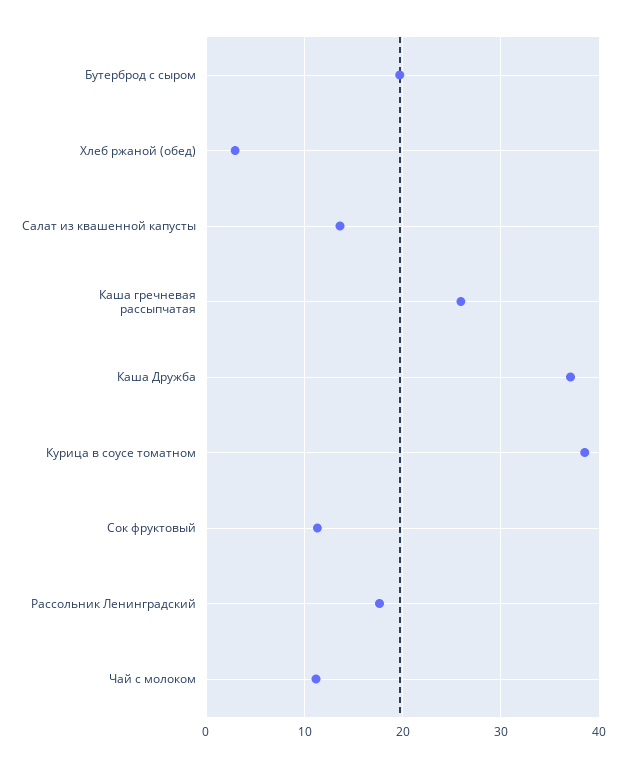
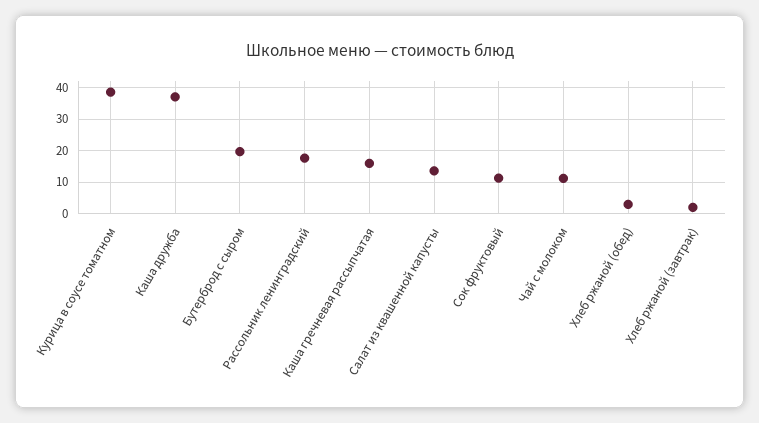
  {
    "Бутерброд с сыром": 20,
    "Хлеб ржаной (обед)": 3,
    "Салат из квашенной капусты": 14,
-   "Каша гречневая рассыпчатая": 26,
+   "Каша гречневая рассыпчатая": 16,
    "Каша Дружба": 37,
    "Курица в соусе томатном": 39,
    "Сок фруктовый": 11,
    "Рассольник Ленинградский": 18,
-   "Чай с молоком": 11
+   "Чай с молоком": 11,
+   "Хлеб ржаной (завтрак)": 2
  }

